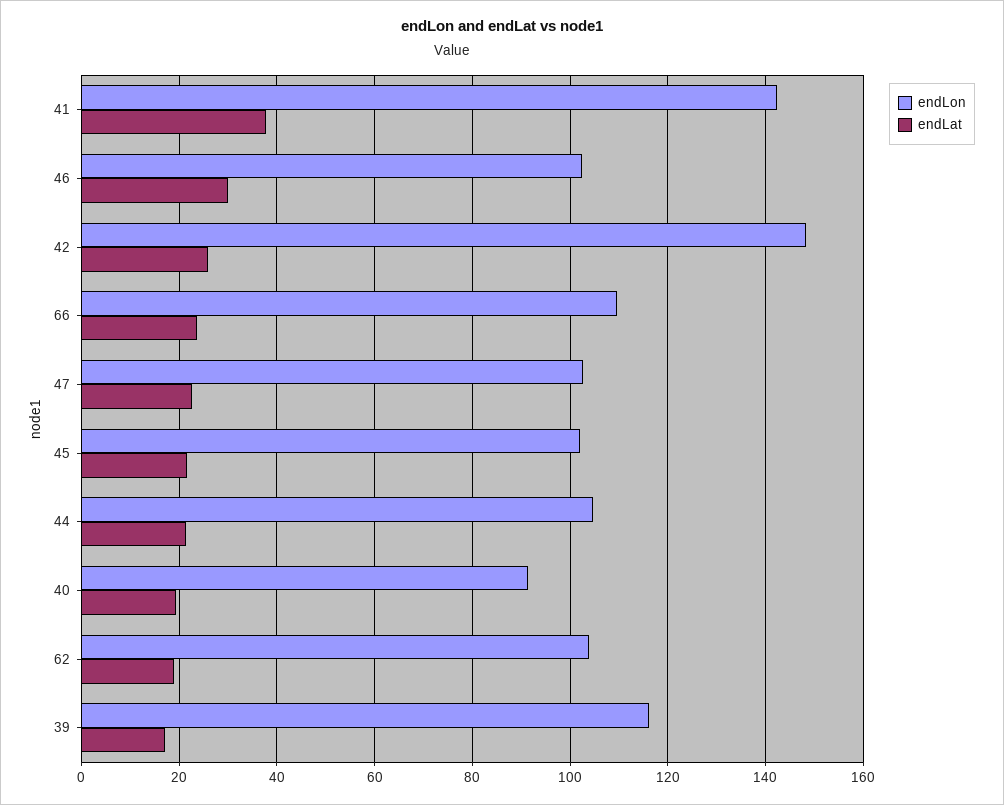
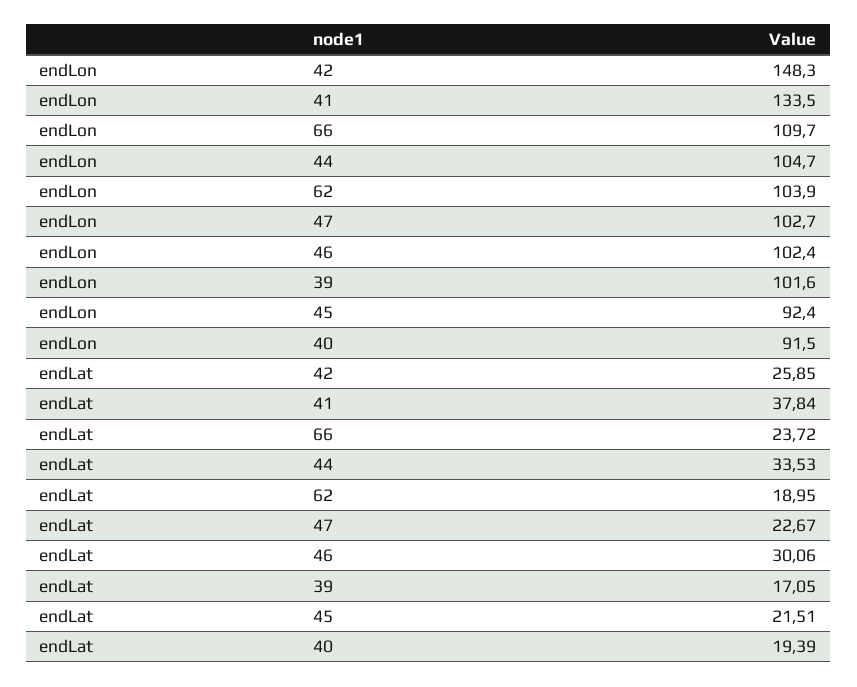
  {
    "endLon": {
-     "41": 142,
+     "41": 133.5,
      "46": 102.4,
      "42": 148.3,
      "66": 109.7,
      "47": 102.7,
-     "45": 102,
+     "45": 92.4,
      "44": 104.7,
      "40": 91.5,
      "62": 103.9,
-     "39": 116
+     "39": 101.6
    },
    "endLat": {
      "41": 37.84,
      "46": 30.06,
      "42": 25.85,
      "66": 23.72,
      "47": 22.67,
      "45": 21.51,
-     "44": 22,
+     "44": 33.53,
      "40": 19.39,
      "62": 18.95,
      "39": 17.05
    }
  }

